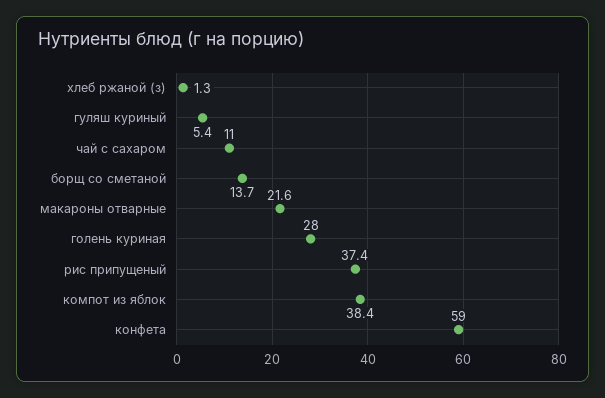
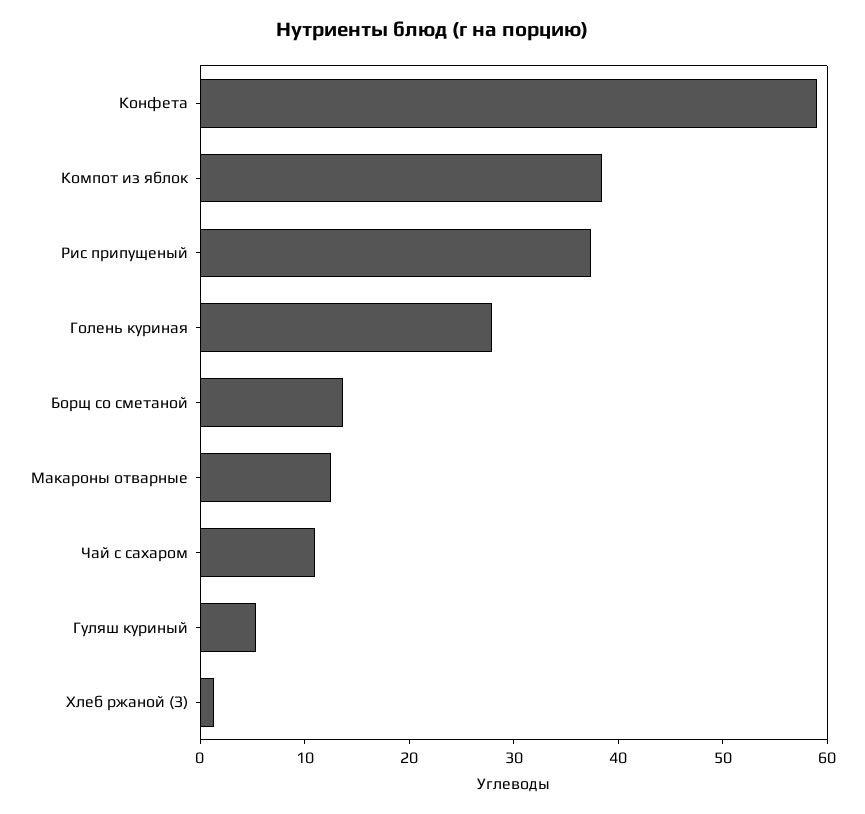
  {
    "хлеб ржаной (з)": 1.3,
    "гуляш куриный": 5.4,
    "чай с сахаром": 11,
    "борщ со сметаной": 13.7,
-   "макароны отварные": 21.6,
+   "макароны отварные": 12,
    "голень куриная": 28,
    "рис припущеный": 37.4,
    "компот из яблок": 38.4,
    "конфета": 59
  }

